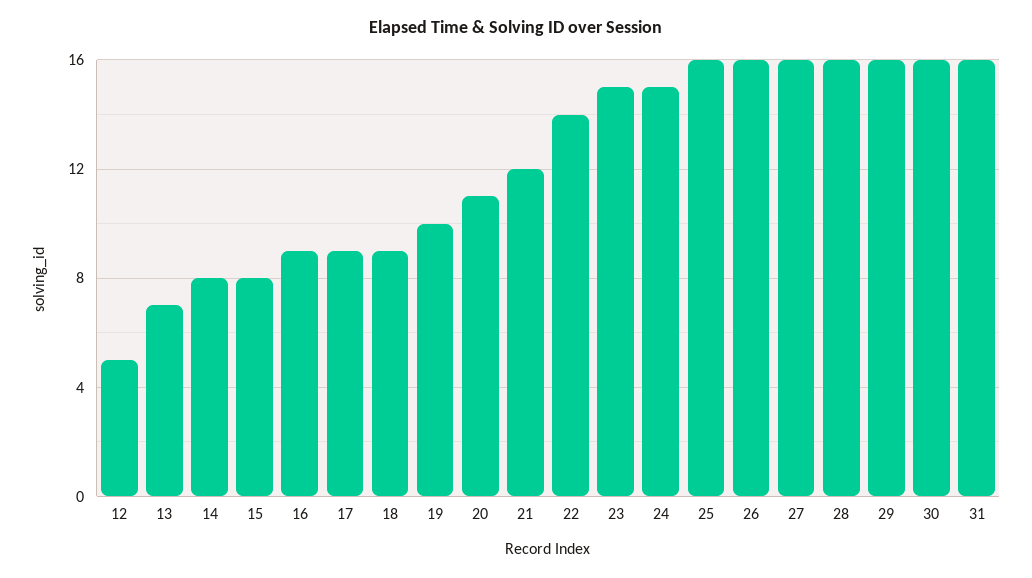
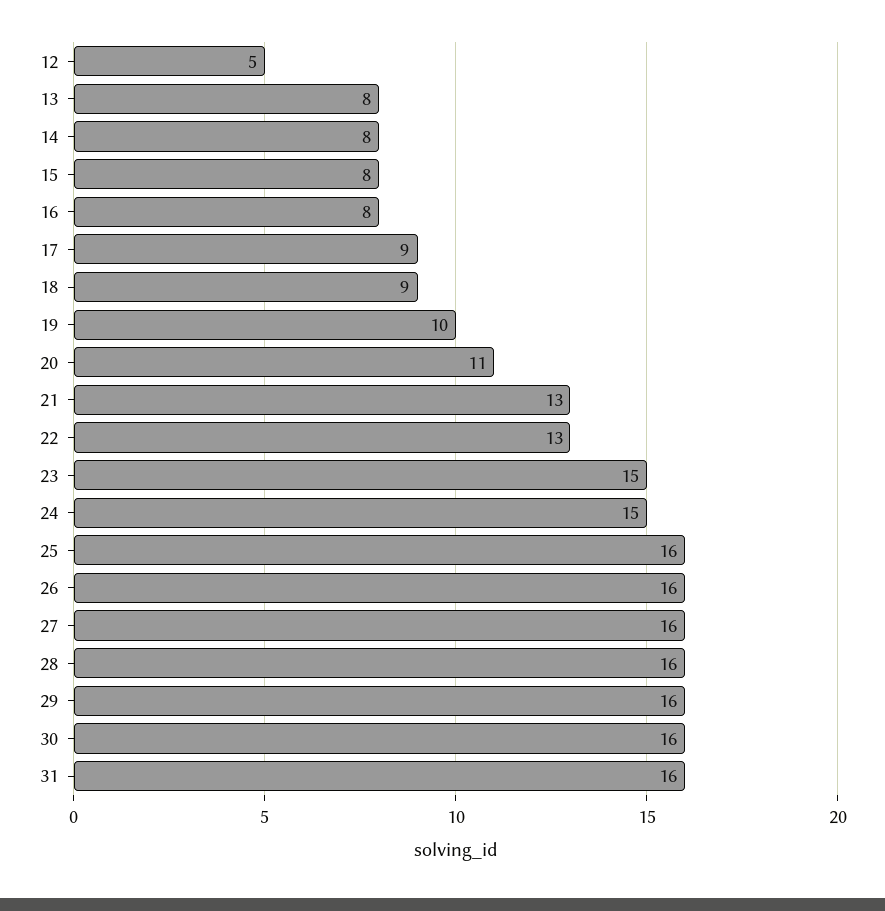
  {
    "12": 5,
-   "13": 7,
+   "13": 8,
    "14": 8,
    "15": 8,
-   "16": 9,
+   "16": 8,
    "17": 9,
    "18": 9,
    "19": 10,
    "20": 11,
-   "21": 12,
+   "21": 13,
-   "22": 14,
+   "22": 13,
    "23": 15,
    "24": 15,
    "25": 16,
    "26": 16,
    "27": 16,
    "28": 16,
    "29": 16,
    "30": 16,
    "31": 16
  }

